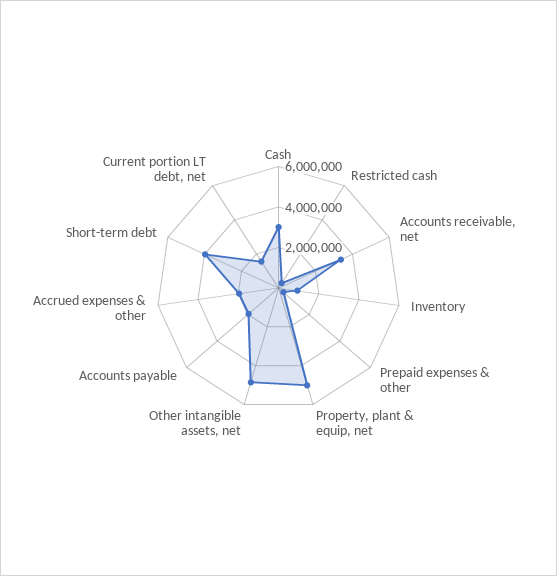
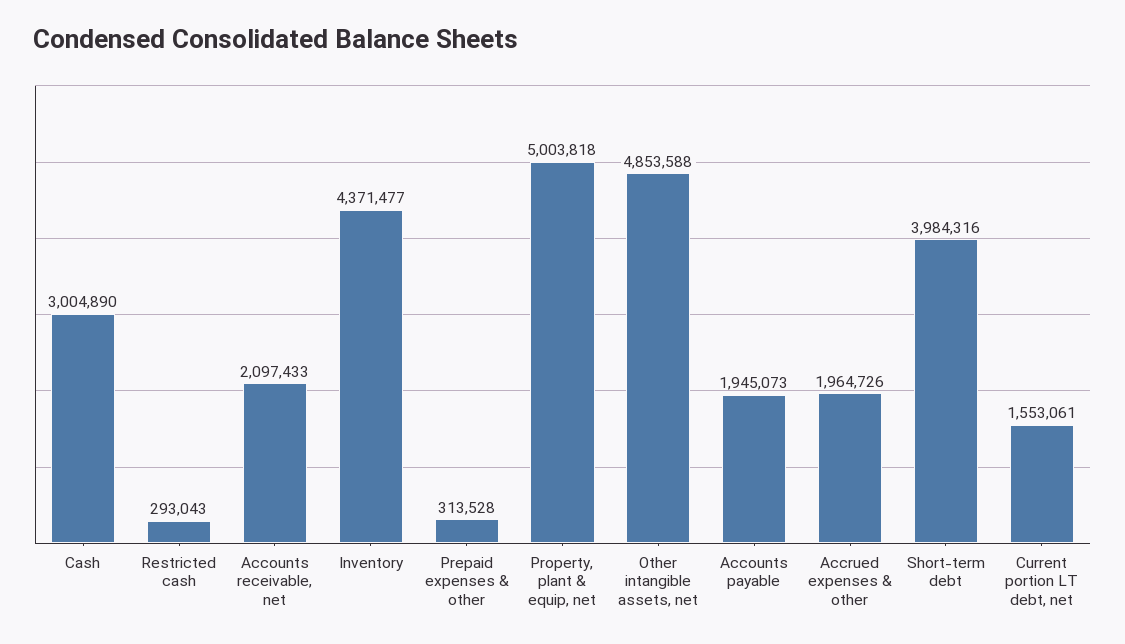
  {
    "Cash": 3004890,
    "Restricted cash": 293043,
-   "Accounts receivable, net": 3500000,
+   "Accounts receivable, net": 2097433,
-   "Inventory": 1000000,
+   "Inventory": 4371477,
    "Prepaid expenses & other": 313528,
    "Property, plant & equip, net": 5003818,
    "Other intangible assets, net": 4853588,
    "Accounts payable": 1945073,
    "Accrued expenses & other": 1964726,
    "Short-term debt": 3984316,
    "Current portion LT debt, net": 1553061
  }

